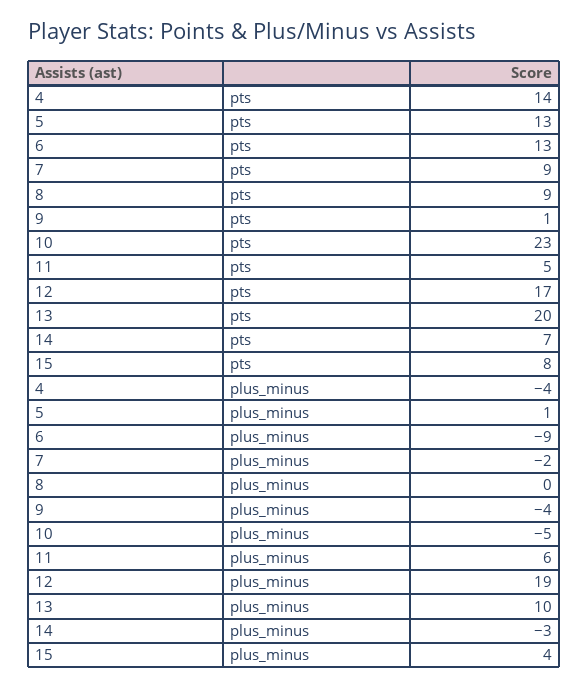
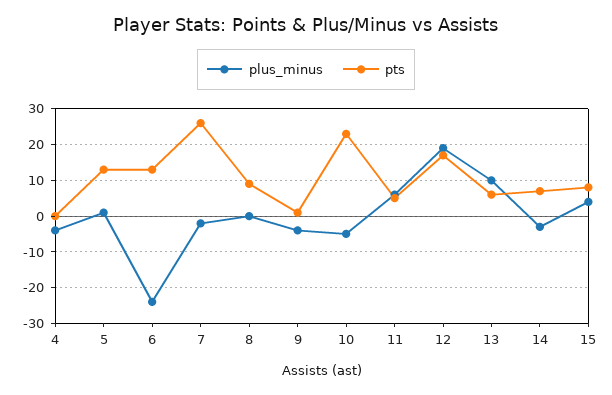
  {
    "pts": {
-     "4": 14,
+     "4": 0,
      "5": 13,
      "6": 13,
-     "7": 9,
+     "7": 25,
      "8": 9,
      "9": 1,
      "10": 23,
      "11": 5,
      "12": 17,
-     "13": 20,
+     "13": 5,
      "14": 7,
      "15": 8
    },
    "plus_minus": {
      "4": -4,
      "5": 1,
-     "6": -9,
+     "6": -25,
      "7": -2,
      "8": 0,
      "9": -4,
      "10": -5,
      "11": 6,
      "12": 19,
      "13": 10,
      "14": -3,
      "15": 4
    }
  }

